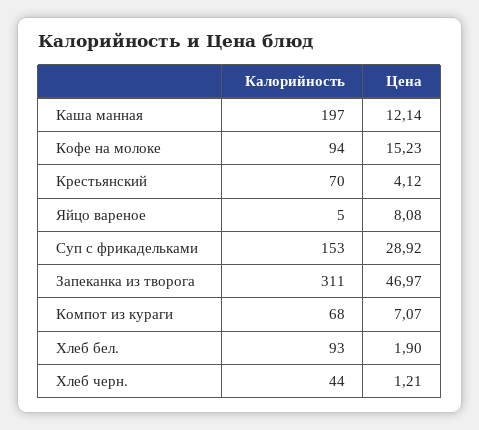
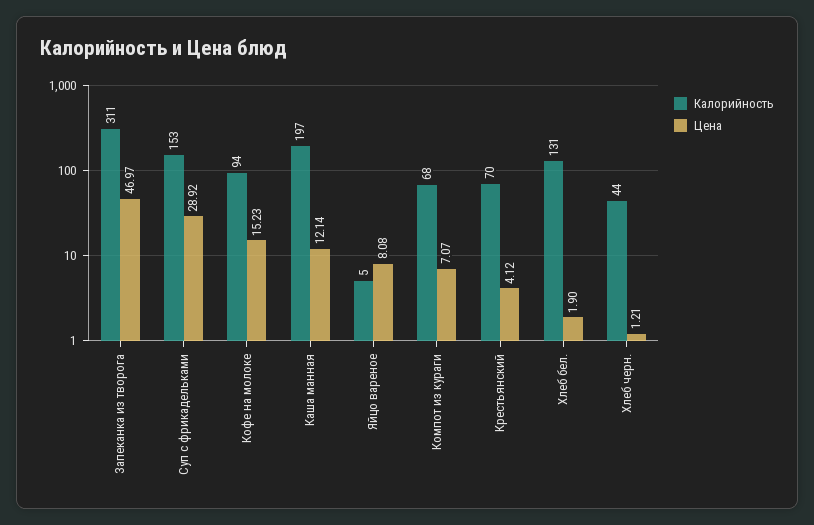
  {
    "Калорийность": {
      "Каша манная": 197,
      "Кофе на молоке": 94,
      "Крестьянский": 70,
      "Яйцо вареное": 5,
      "Суп с фрикадельками": 153,
      "Запеканка из творога": 311,
      "Компот из кураги": 68,
-     "Хлеб бел.": 93,
+     "Хлеб бел.": 131,
      "Хлеб черн.": 44
    },
    "Цена": {
      "Каша манная": 12.14,
      "Кофе на молоке": 15.23,
      "Крестьянский": 4.12,
      "Яйцо вареное": 8.08,
      "Суп с фрикадельками": 28.92,
      "Запеканка из творога": 46.97,
      "Компот из кураги": 7.07,
      "Хлеб бел.": 1.9,
      "Хлеб черн.": 1.21
    }
  }

